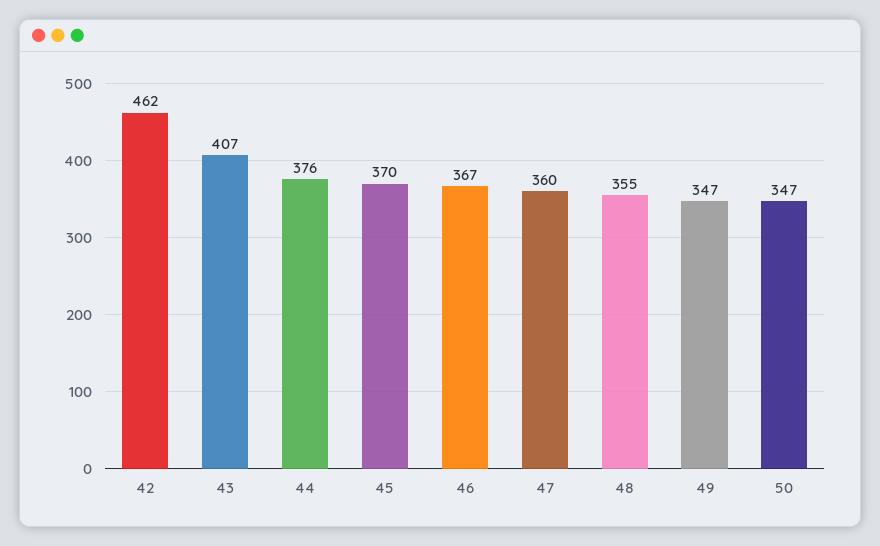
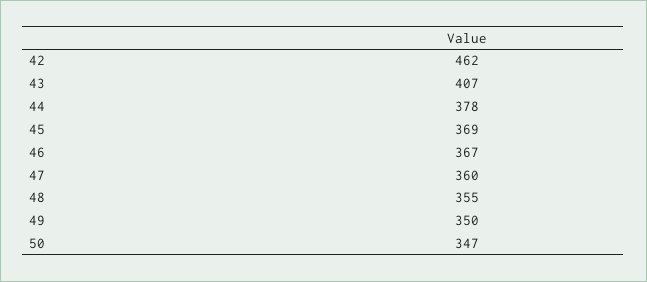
  {
    "42": 462,
    "43": 407,
-   "44": 376,
+   "44": 378,
-   "45": 370,
+   "45": 369,
    "46": 367,
    "47": 360,
    "48": 355,
-   "49": 347,
+   "49": 350,
    "50": 347
  }

